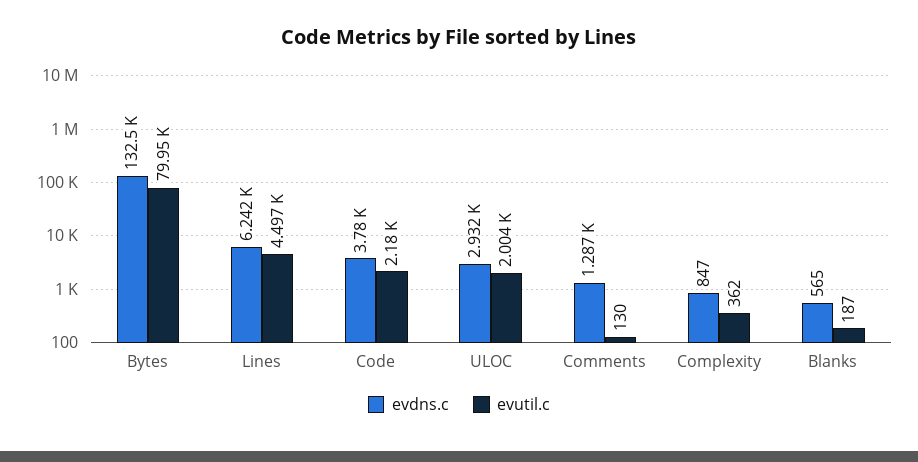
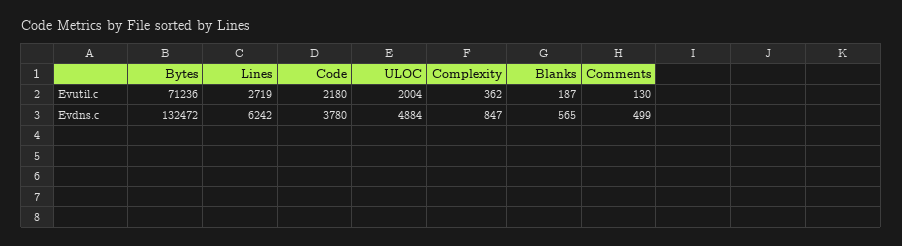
  {
    "evdns.c": {
      "Bytes": 132472,
      "Lines": 6242,
      "Code": 3780,
-     "ULOC": 2932,
+     "ULOC": 4884,
-     "Comments": 1287,
+     "Comments": 499,
      "Complexity": 847,
      "Blanks": 565
    },
    "evutil.c": {
-     "Bytes": 79950,
+     "Bytes": 71236,
-     "Lines": 4497,
+     "Lines": 2719,
      "Code": 2180,
      "ULOC": 2004,
      "Comments": 130,
      "Complexity": 362,
      "Blanks": 187
    }
  }

